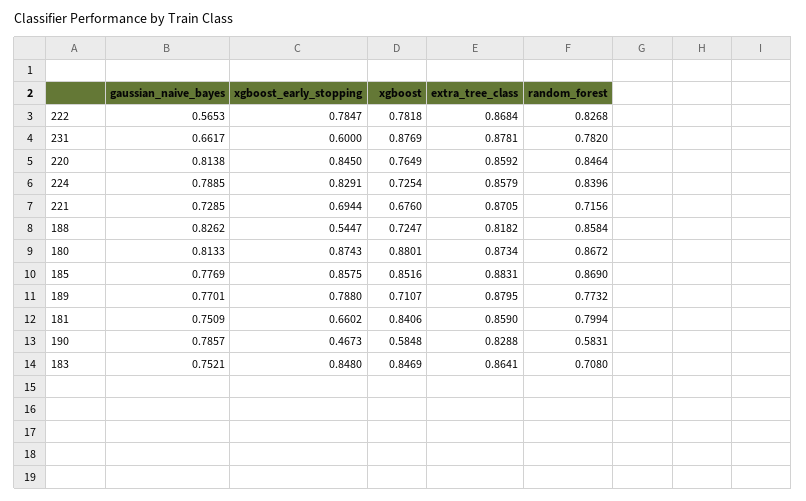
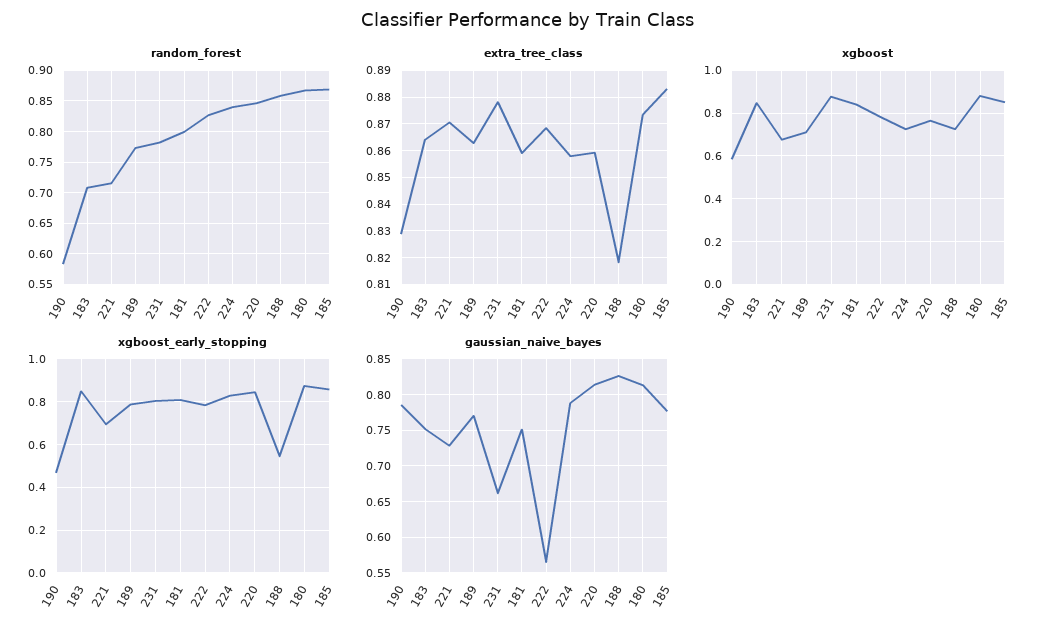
  {
    "gaussian_naive_bayes": {
      "222": 0.5653,
      "231": 0.6617,
      "220": 0.8138,
      "224": 0.7885,
      "221": 0.7285,
      "188": 0.8262,
      "180": 0.8133,
      "185": 0.7769,
      "189": 0.7701,
      "181": 0.7509,
      "190": 0.7857,
      "183": 0.7521
    },
    "xgboost_early_stopping": {
      "222": 0.7847,
-     "231": 0.6,
+     "231": 0.8,
      "220": 0.845,
      "224": 0.8291,
      "221": 0.6944,
      "188": 0.5447,
      "180": 0.8743,
      "185": 0.8575,
      "189": 0.788,
-     "181": 0.6602,
+     "181": 0.8,
      "190": 0.4673,
      "183": 0.848
    },
    "xgboost": {
      "222": 0.7818,
      "231": 0.8769,
      "220": 0.7649,
      "224": 0.7254,
      "221": 0.676,
      "188": 0.7247,
      "180": 0.8801,
      "185": 0.8516,
      "189": 0.7107,
      "181": 0.8406,
      "190": 0.5848,
      "183": 0.8469
    },
    "extra_tree_class": {
      "222": 0.8684,
      "231": 0.8781,
      "220": 0.8592,
      "224": 0.8579,
      "221": 0.8705,
      "188": 0.8182,
      "180": 0.8734,
      "185": 0.8831,
-     "189": 0.8795,
+     "189": 0.8625,
      "181": 0.859,
      "190": 0.8288,
      "183": 0.8641
    },
    "random_forest": {
      "222": 0.8268,
      "231": 0.782,
      "220": 0.8464,
      "224": 0.8396,
      "221": 0.7156,
      "188": 0.8584,
      "180": 0.8672,
      "185": 0.869,
      "189": 0.7732,
      "181": 0.7994,
      "190": 0.5831,
      "183": 0.708
    }
  }

